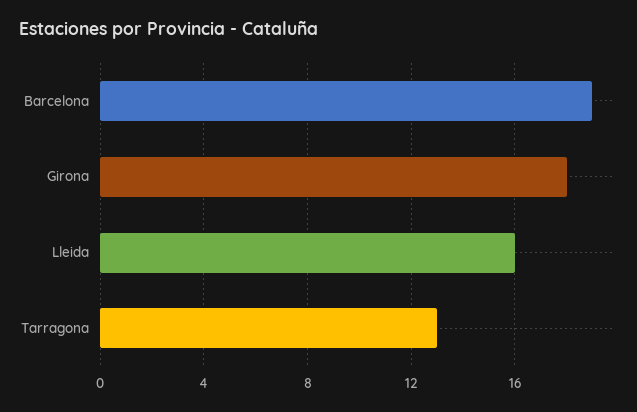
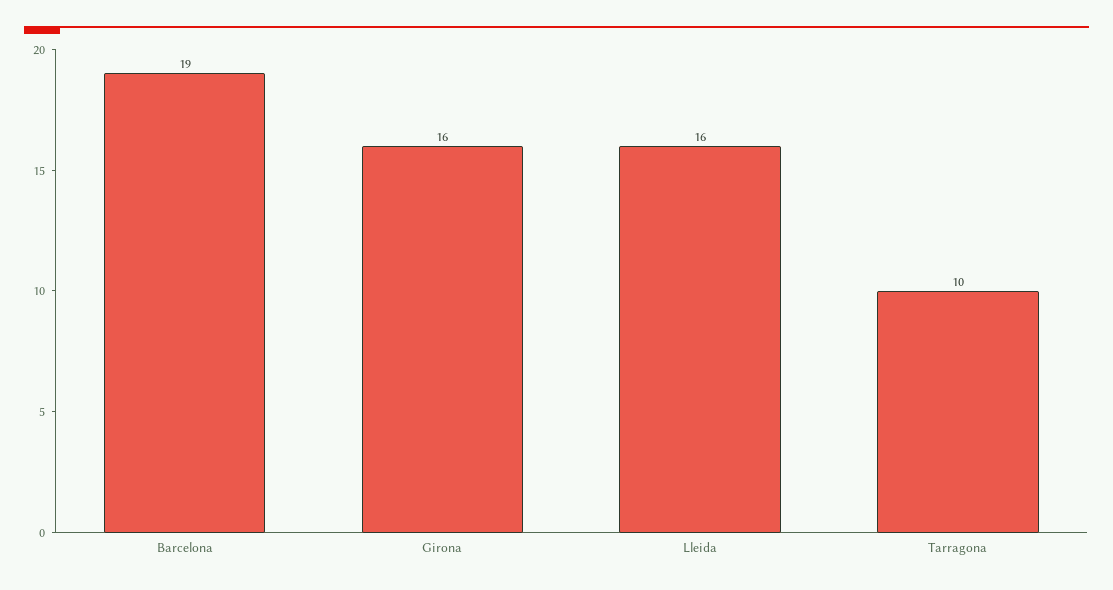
  {
    "Barcelona": 19,
-   "Girona": 18,
+   "Girona": 16,
    "Lleida": 16,
-   "Tarragona": 13
+   "Tarragona": 10
  }

